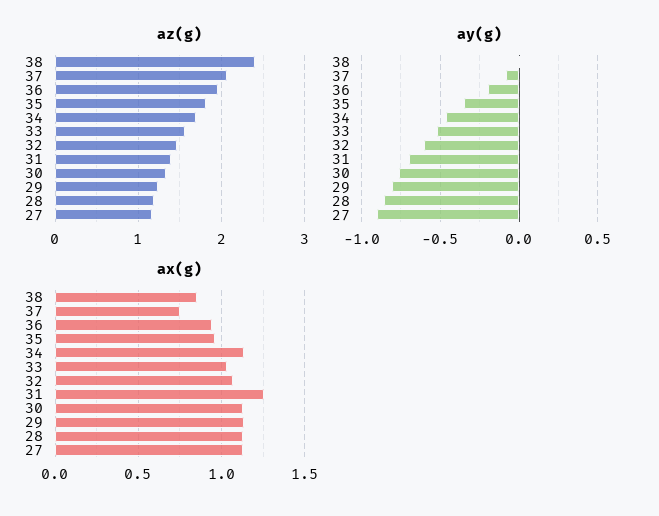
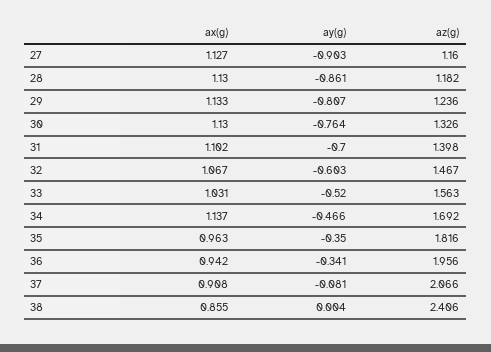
  {
    "az(g)": {
      "38": 2.406,
      "37": 2.066,
      "36": 1.956,
      "35": 1.816,
      "34": 1.692,
      "33": 1.563,
      "32": 1.467,
      "31": 1.398,
      "30": 1.326,
      "29": 1.236,
      "28": 1.182,
      "27": 1.16
    },
    "ay(g)": {
      "38": 0.004,
      "37": -0.081,
-     "36": -0.2,
+     "36": -0.341,
      "35": -0.35,
      "34": -0.466,
      "33": -0.52,
      "32": -0.603,
      "31": -0.7,
      "30": -0.764,
      "29": -0.807,
      "28": -0.861,
      "27": -0.903
    },
    "ax(g)": {
      "38": 0.855,
-     "37": 0.75,
+     "37": 0.908,
      "36": 0.942,
      "35": 0.963,
      "34": 1.137,
      "33": 1.031,
      "32": 1.067,
-     "31": 1.25,
+     "31": 1.102,
      "30": 1.13,
      "29": 1.133,
      "28": 1.13,
      "27": 1.127
    }
  }

